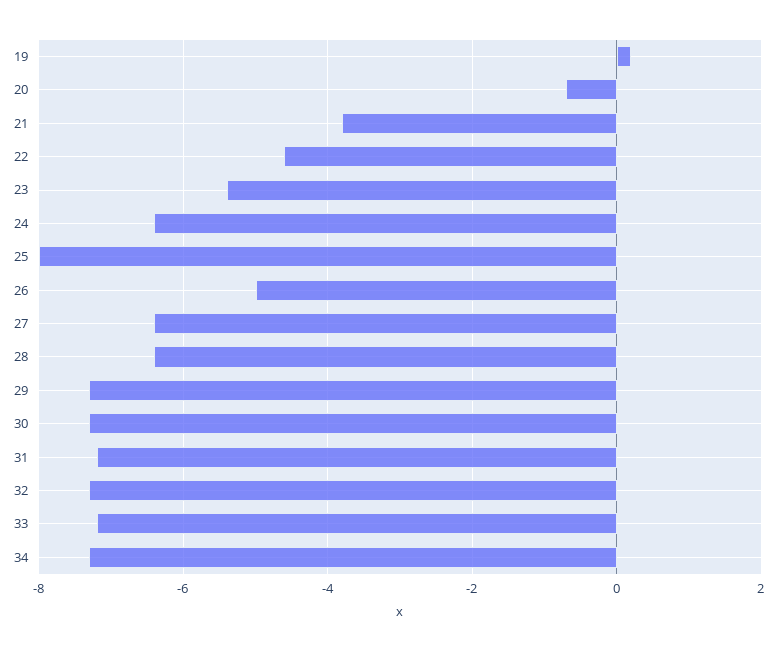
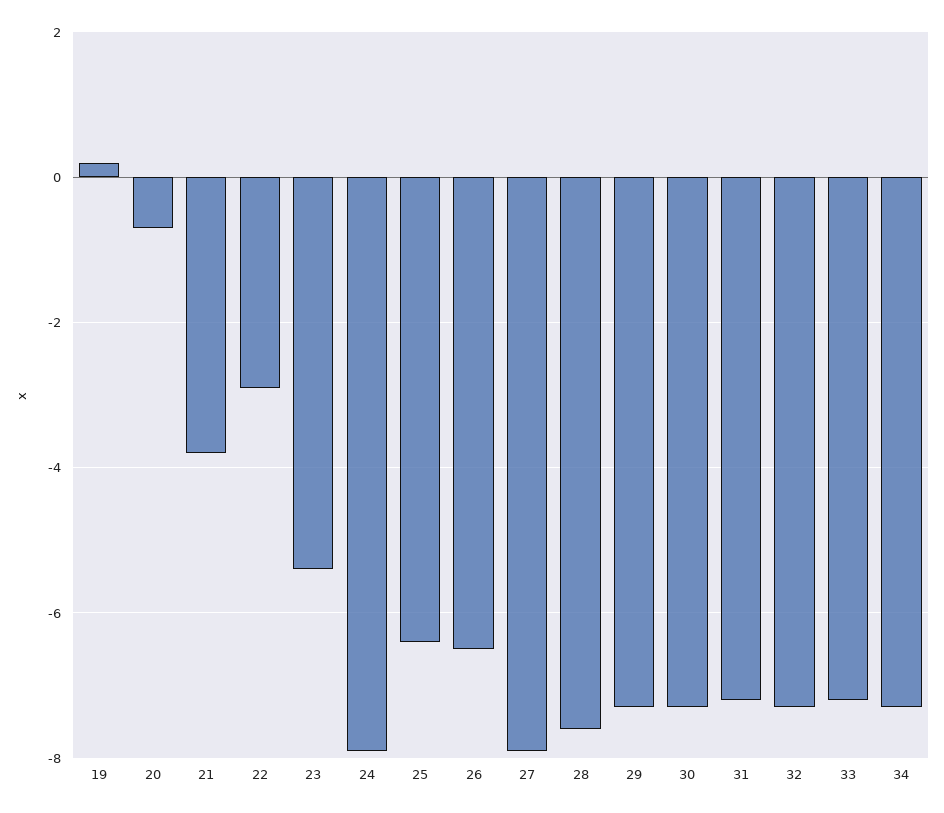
  {
    "19": 0,
    "20": -0.5,
    "21": -4,
-   "22": -4.5,
+   "22": -3,
    "23": -5.5,
-   "24": -6.5,
+   "24": -8,
-   "25": -8,
+   "25": -6.5,
-   "26": -5,
+   "26": -6.5,
-   "27": -6.5,
+   "27": -8,
-   "28": -6.5,
+   "28": -7.5,
    "29": -7.5,
    "30": -7.5,
    "31": -7,
    "32": -7.5,
    "33": -7,
    "34": -7.5
  }

